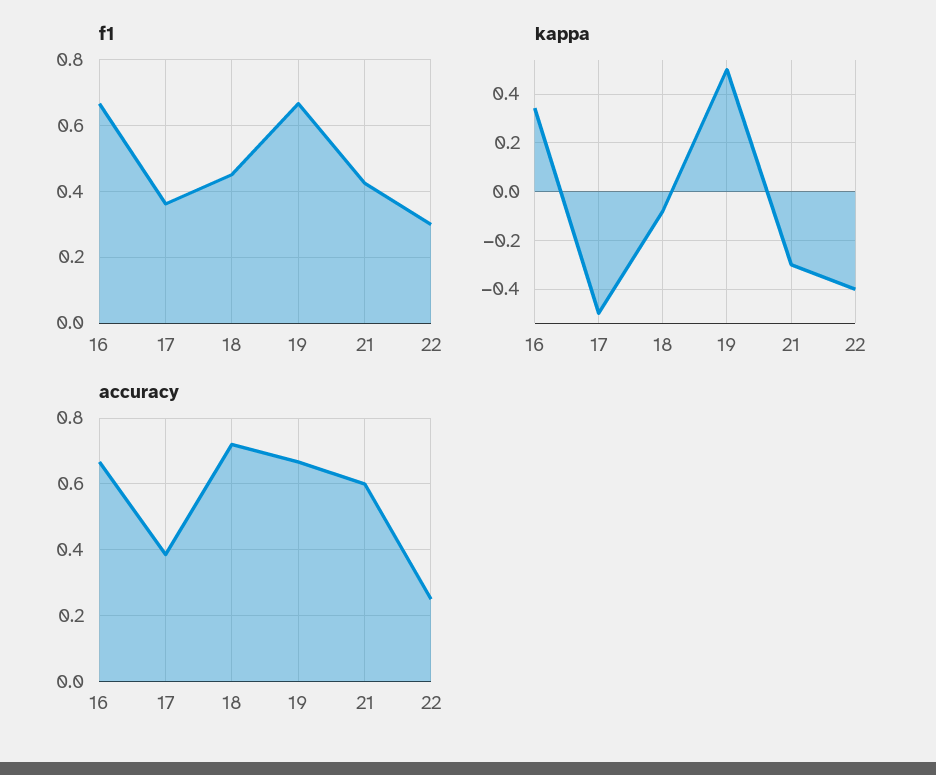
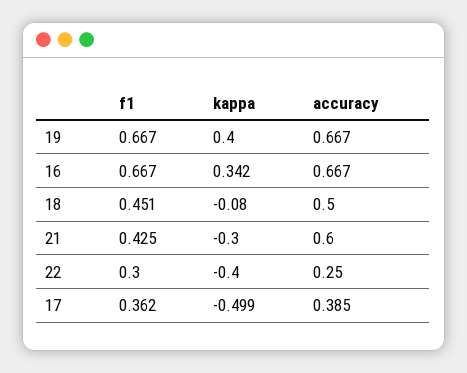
  {
    "f1": {
      "16": 0.667,
      "17": 0.362,
      "18": 0.451,
      "19": 0.667,
      "21": 0.425,
      "22": 0.3
    },
    "kappa": {
      "16": 0.342,
      "17": -0.499,
      "18": -0.08,
-     "19": 0.5,
+     "19": 0.4,
      "21": -0.3,
      "22": -0.4
    },
    "accuracy": {
      "16": 0.667,
      "17": 0.385,
-     "18": 0.72,
+     "18": 0.5,
      "19": 0.667,
      "21": 0.6,
      "22": 0.25
    }
  }

